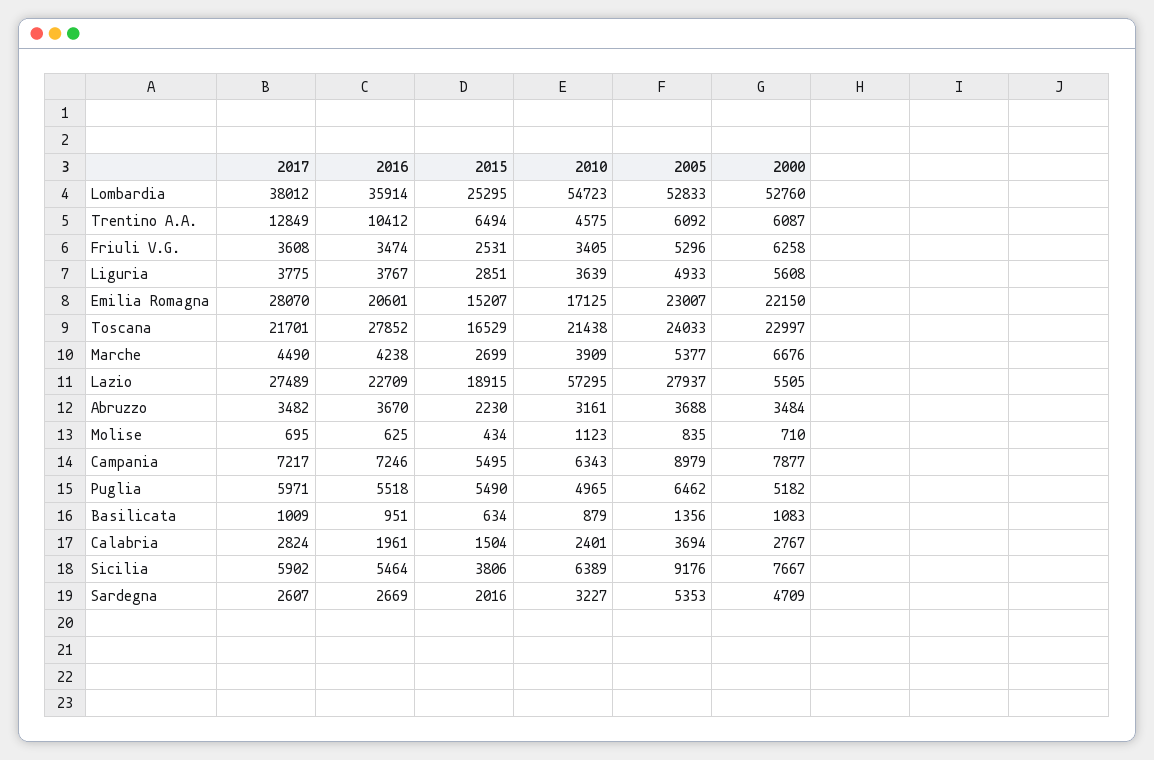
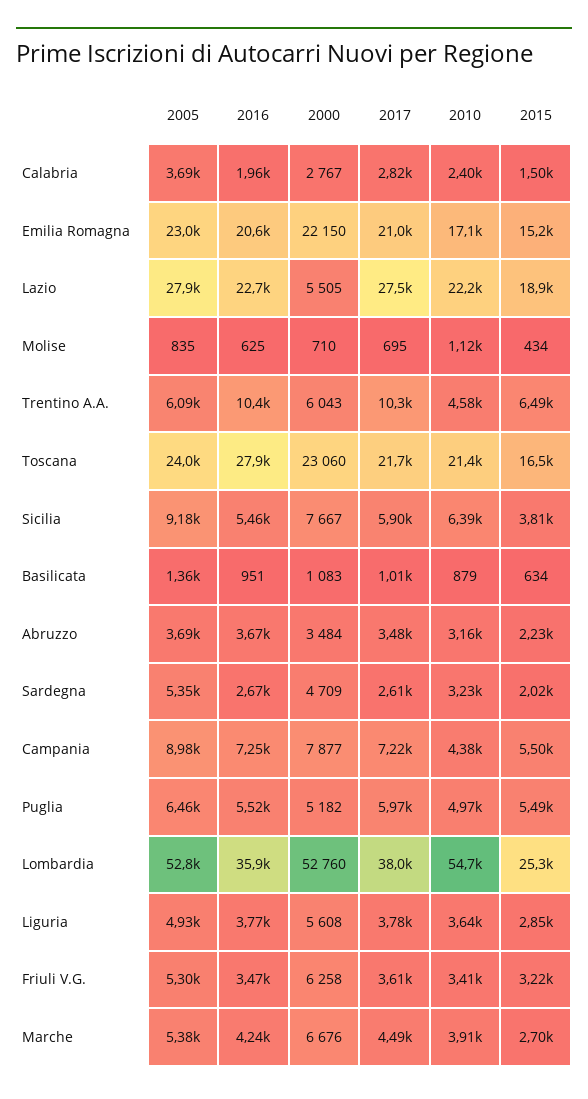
  {
    "2017": {
      "Lombardia": 38012,
-     "Trentino A.A.": 12849,
+     "Trentino A.A.": 10300,
      "Friuli V.G.": 3608,
      "Liguria": 3775,
-     "Emilia Romagna": 28070,
+     "Emilia Romagna": 21000,
      "Toscana": 21701,
      "Marche": 4490,
      "Lazio": 27489,
      "Abruzzo": 3482,
      "Molise": 695,
      "Campania": 7217,
      "Puglia": 5971,
      "Basilicata": 1009,
      "Calabria": 2824,
      "Sicilia": 5902,
      "Sardegna": 2607
    },
    "2016": {
      "Lombardia": 35914,
      "Trentino A.A.": 10412,
      "Friuli V.G.": 3474,
      "Liguria": 3767,
      "Emilia Romagna": 20601,
      "Toscana": 27852,
      "Marche": 4238,
      "Lazio": 22709,
      "Abruzzo": 3670,
      "Molise": 625,
      "Campania": 7246,
      "Puglia": 5518,
      "Basilicata": 951,
      "Calabria": 1961,
      "Sicilia": 5464,
      "Sardegna": 2669
    },
    "2015": {
      "Lombardia": 25295,
      "Trentino A.A.": 6494,
-     "Friuli V.G.": 2531,
+     "Friuli V.G.": 3220,
      "Liguria": 2851,
      "Emilia Romagna": 15207,
      "Toscana": 16529,
      "Marche": 2699,
      "Lazio": 18915,
      "Abruzzo": 2230,
      "Molise": 434,
      "Campania": 5495,
      "Puglia": 5490,
      "Basilicata": 634,
      "Calabria": 1504,
      "Sicilia": 3806,
      "Sardegna": 2016
    },
    "2010": {
      "Lombardia": 54723,
      "Trentino A.A.": 4575,
      "Friuli V.G.": 3405,
      "Liguria": 3639,
      "Emilia Romagna": 17125,
      "Toscana": 21438,
      "Marche": 3909,
-     "Lazio": 57295,
+     "Lazio": 22200,
      "Abruzzo": 3161,
      "Molise": 1123,
-     "Campania": 6343,
+     "Campania": 4380,
      "Puglia": 4965,
      "Basilicata": 879,
      "Calabria": 2401,
      "Sicilia": 6389,
      "Sardegna": 3227
    },
    "2005": {
      "Lombardia": 52833,
      "Trentino A.A.": 6092,
      "Friuli V.G.": 5296,
      "Liguria": 4933,
      "Emilia Romagna": 23007,
      "Toscana": 24033,
      "Marche": 5377,
      "Lazio": 27937,
      "Abruzzo": 3688,
      "Molise": 835,
      "Campania": 8979,
      "Puglia": 6462,
      "Basilicata": 1356,
      "Calabria": 3694,
      "Sicilia": 9176,
      "Sardegna": 5353
    },
    "2000": {
      "Lombardia": 52760,
-     "Trentino A.A.": 6087,
+     "Trentino A.A.": 6043,
      "Friuli V.G.": 6258,
      "Liguria": 5608,
      "Emilia Romagna": 22150,
-     "Toscana": 22997,
+     "Toscana": 23060,
      "Marche": 6676,
      "Lazio": 5505,
      "Abruzzo": 3484,
      "Molise": 710,
      "Campania": 7877,
      "Puglia": 5182,
      "Basilicata": 1083,
      "Calabria": 2767,
      "Sicilia": 7667,
      "Sardegna": 4709
    }
  }

